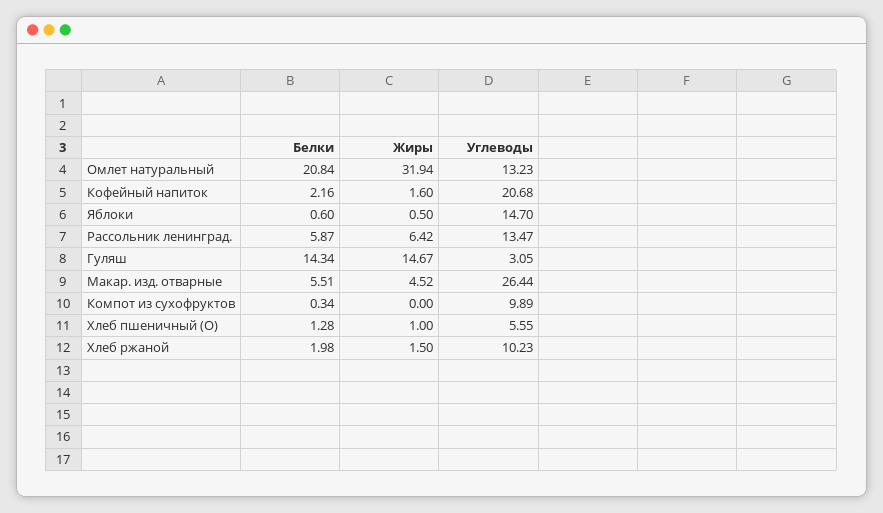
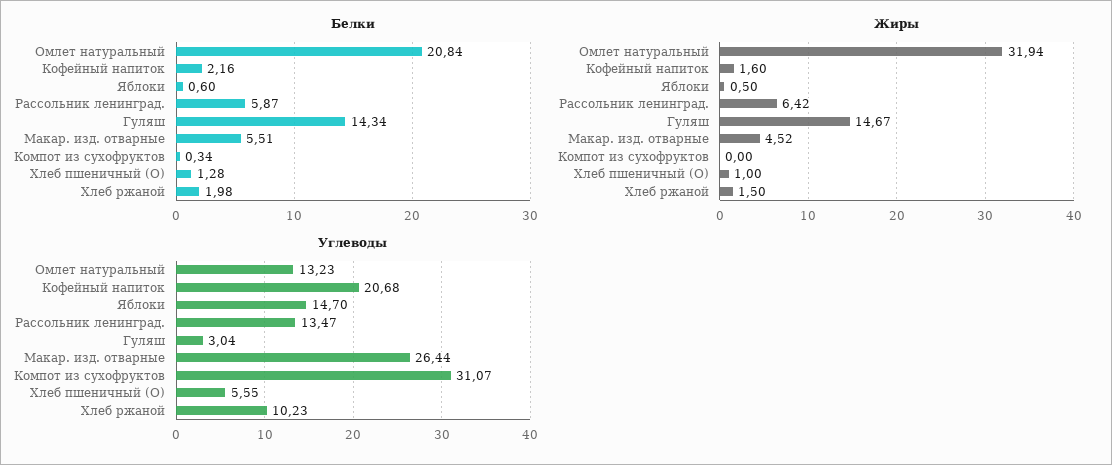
  {
    "Белки": {
      "Омлет натуральный": 20.84,
      "Кофейный напиток": 2.16,
      "Яблоки": 0.6,
      "Рассольник ленинград.": 5.87,
      "Гуляш": 14.34,
      "Макар. изд. отварные": 5.51,
      "Компот из сухофруктов": 0.34,
      "Хлеб пшеничный (О)": 1.28,
      "Хлеб ржаной": 1.98
    },
    "Жиры": {
      "Омлет натуральный": 31.94,
      "Кофейный напиток": 1.6,
      "Яблоки": 0.5,
      "Рассольник ленинград.": 6.42,
      "Гуляш": 14.67,
      "Макар. изд. отварные": 4.52,
      "Компот из сухофруктов": 0,
      "Хлеб пшеничный (О)": 1,
      "Хлеб ржаной": 1.5
    },
    "Углеводы": {
      "Омлет натуральный": 13.23,
      "Кофейный напиток": 20.68,
      "Яблоки": 14.7,
      "Рассольник ленинград.": 13.47,
-     "Гуляш": 3.05,
+     "Гуляш": 3.04,
      "Макар. изд. отварные": 26.44,
-     "Компот из сухофруктов": 9.89,
+     "Компот из сухофруктов": 31.07,
      "Хлеб пшеничный (О)": 5.55,
      "Хлеб ржаной": 10.23
    }
  }

